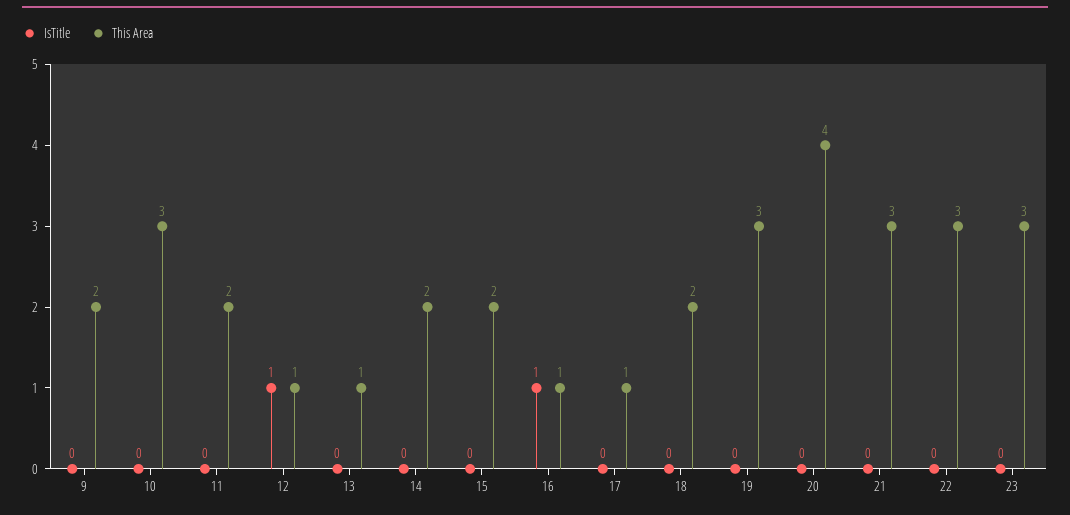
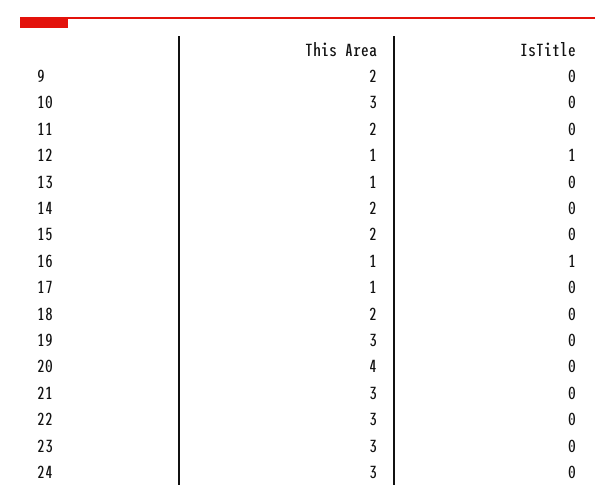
  {
    "IsTitle": {
      "9": 0,
      "10": 0,
      "11": 0,
      "12": 1,
      "13": 0,
      "14": 0,
      "15": 0,
      "16": 1,
      "17": 0,
      "18": 0,
      "19": 0,
      "20": 0,
      "21": 0,
      "22": 0,
-     "23": 0
+     "23": 0,
+     "24": 0
    },
    "This Area": {
      "9": 2,
      "10": 3,
      "11": 2,
      "12": 1,
      "13": 1,
      "14": 2,
      "15": 2,
      "16": 1,
      "17": 1,
      "18": 2,
      "19": 3,
      "20": 4,
      "21": 3,
      "22": 3,
-     "23": 3
+     "23": 3,
+     "24": 3
    }
  }

